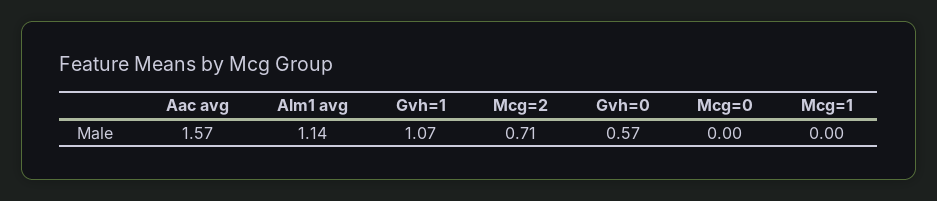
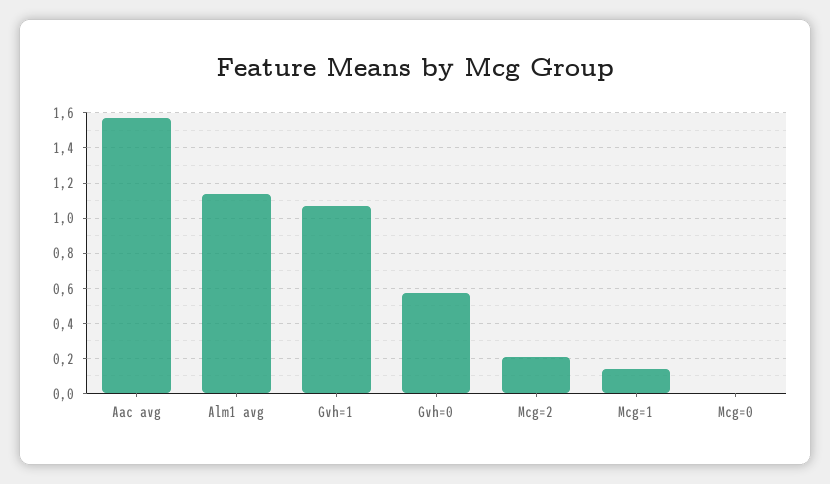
  {
    "Aac avg": 1.57,
    "Alm1 avg": 1.14,
    "Gvh=1": 1.07,
-   "Mcg=2": 0.71,
+   "Mcg=2": 0.2,
    "Gvh=0": 0.57,
    "Mcg=0": 0,
-   "Mcg=1": 0
+   "Mcg=1": 0.15
  }

